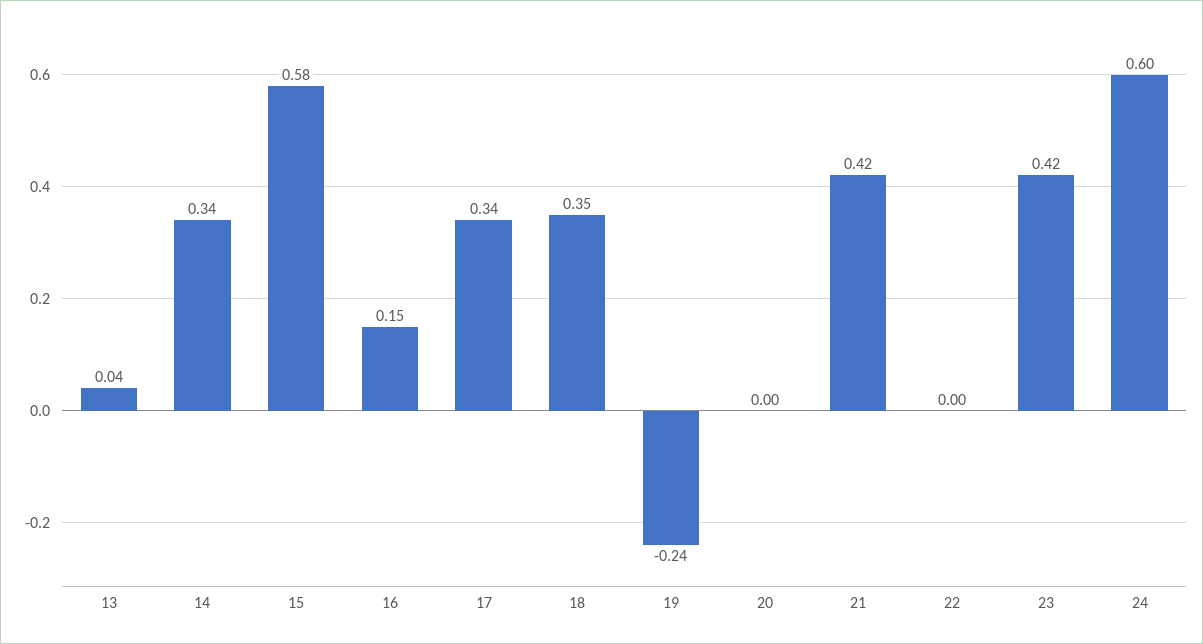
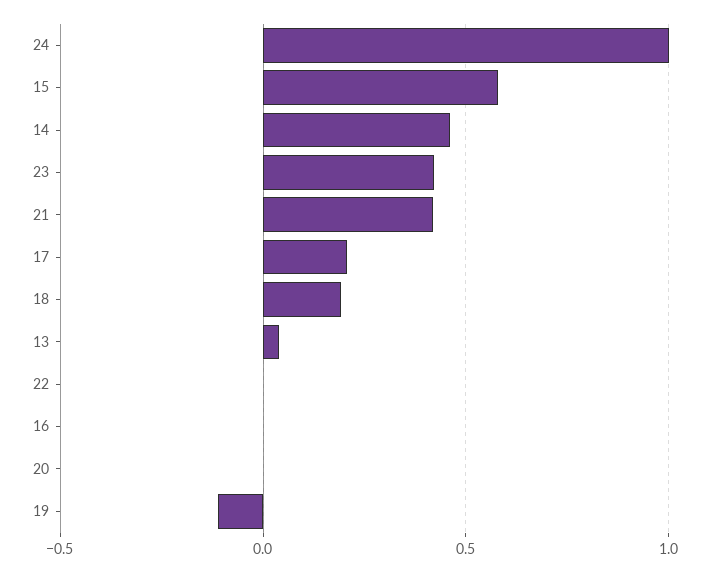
  {
    "13": 0.04,
-   "14": 0.34,
+   "14": 0.45,
    "15": 0.58,
-   "16": 0.15,
+   "16": 0,
-   "17": 0.34,
+   "17": 0.2,
-   "18": 0.35,
+   "18": 0.2,
-   "19": -0.24,
+   "19": -0.1,
    "20": 0,
    "21": 0.42,
    "22": 0,
    "23": 0.42,
-   "24": 0.6
+   "24": 1
  }

